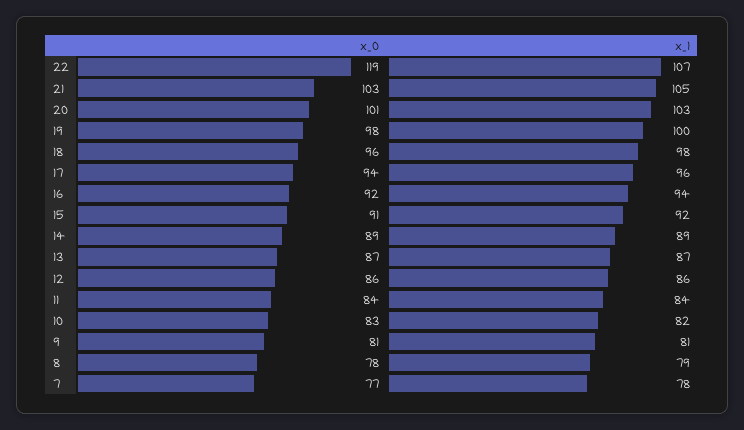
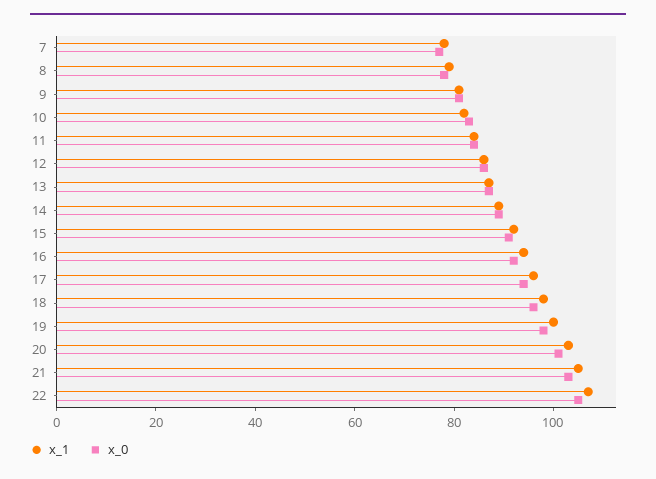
  {
    "x_0": {
-     "22": 119,
+     "22": 105,
      "21": 103,
      "20": 101,
      "19": 98,
      "18": 96,
      "17": 94,
      "16": 92,
      "15": 91,
      "14": 89,
      "13": 87,
      "12": 86,
      "11": 84,
      "10": 83,
      "9": 81,
      "8": 78,
      "7": 77
    },
    "x_1": {
      "22": 107,
      "21": 105,
      "20": 103,
      "19": 100,
      "18": 98,
      "17": 96,
      "16": 94,
      "15": 92,
      "14": 89,
      "13": 87,
      "12": 86,
      "11": 84,
      "10": 82,
      "9": 81,
      "8": 79,
      "7": 78
    }
  }

